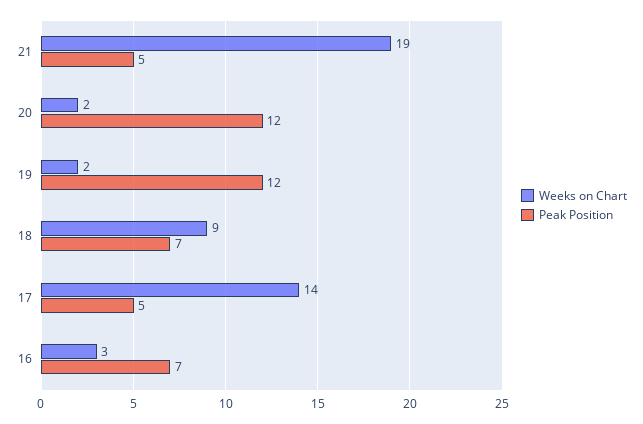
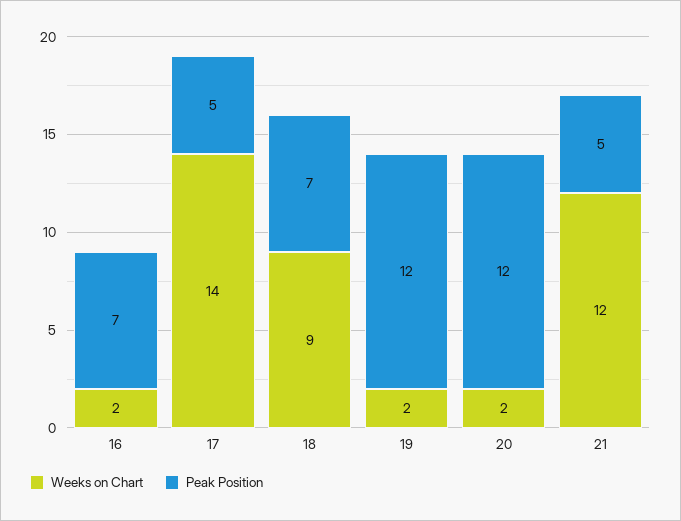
  {
    "Weeks on Chart": {
-     "21": 19,
+     "21": 12,
      "20": 2,
      "19": 2,
      "18": 9,
      "17": 14,
-     "16": 3
+     "16": 2
    },
    "Peak Position": {
      "21": 5,
      "20": 12,
      "19": 12,
      "18": 7,
      "17": 5,
      "16": 7
    }
  }

